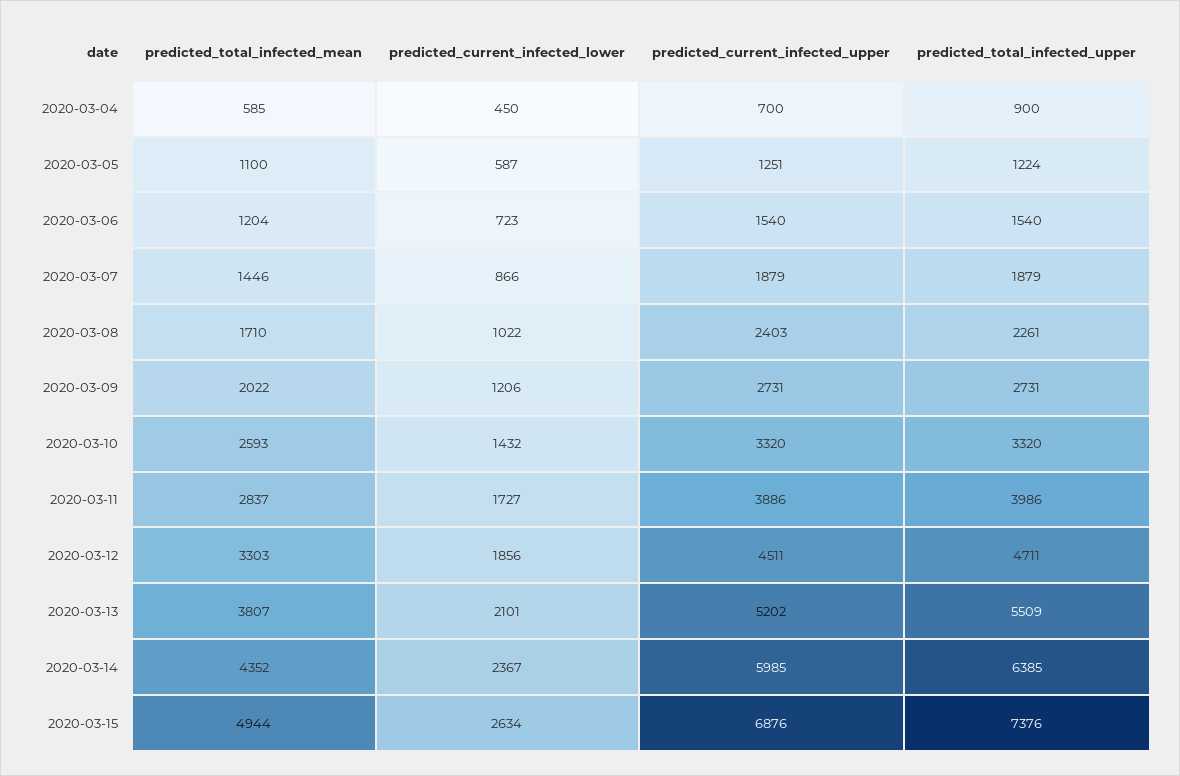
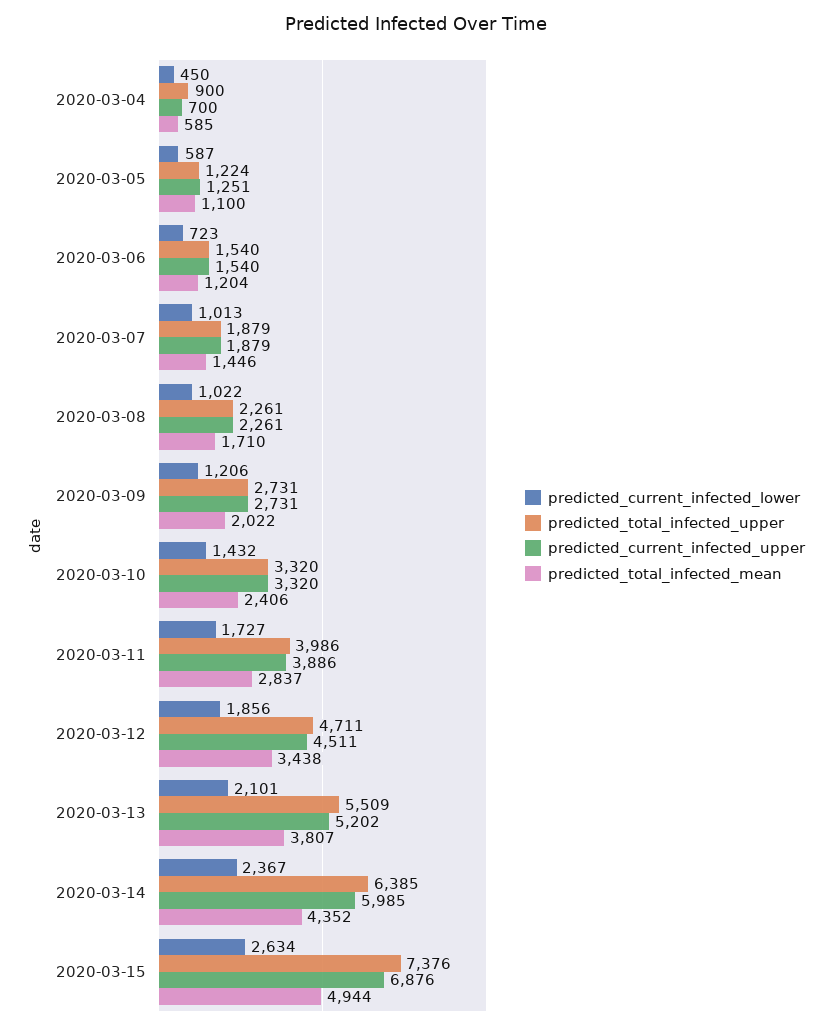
  {
    "predicted_total_infected_mean": {
      "2020-03-04": 585,
      "2020-03-05": 1100,
      "2020-03-06": 1204,
      "2020-03-07": 1446,
      "2020-03-08": 1710,
      "2020-03-09": 2022,
-     "2020-03-10": 2593,
+     "2020-03-10": 2406,
      "2020-03-11": 2837,
-     "2020-03-12": 3303,
+     "2020-03-12": 3438,
      "2020-03-13": 3807,
      "2020-03-14": 4352,
      "2020-03-15": 4944
    },
    "predicted_current_infected_lower": {
      "2020-03-04": 450,
      "2020-03-05": 587,
      "2020-03-06": 723,
-     "2020-03-07": 866,
+     "2020-03-07": 1013,
      "2020-03-08": 1022,
      "2020-03-09": 1206,
      "2020-03-10": 1432,
      "2020-03-11": 1727,
      "2020-03-12": 1856,
      "2020-03-13": 2101,
      "2020-03-14": 2367,
      "2020-03-15": 2634
    },
    "predicted_current_infected_upper": {
      "2020-03-04": 700,
      "2020-03-05": 1251,
      "2020-03-06": 1540,
      "2020-03-07": 1879,
-     "2020-03-08": 2403,
+     "2020-03-08": 2261,
      "2020-03-09": 2731,
      "2020-03-10": 3320,
      "2020-03-11": 3886,
      "2020-03-12": 4511,
      "2020-03-13": 5202,
      "2020-03-14": 5985,
      "2020-03-15": 6876
    },
    "predicted_total_infected_upper": {
      "2020-03-04": 900,
      "2020-03-05": 1224,
      "2020-03-06": 1540,
      "2020-03-07": 1879,
      "2020-03-08": 2261,
      "2020-03-09": 2731,
      "2020-03-10": 3320,
      "2020-03-11": 3986,
      "2020-03-12": 4711,
      "2020-03-13": 5509,
      "2020-03-14": 6385,
      "2020-03-15": 7376
    }
  }

